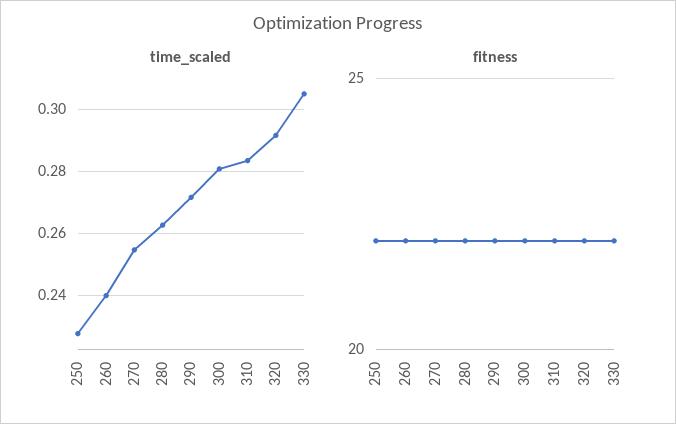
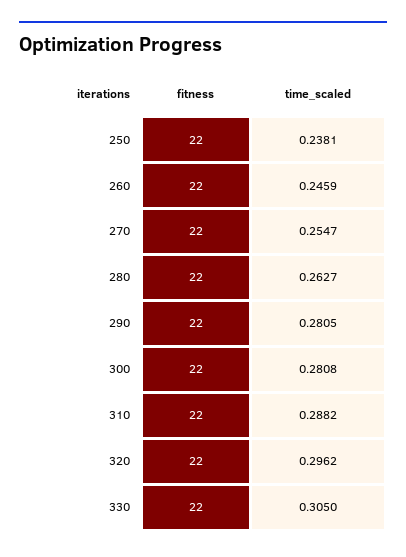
  {
    "time_scaled": {
-     "250": 0.228,
+     "250": 0.2381,
-     "260": 0.24,
+     "260": 0.2459,
      "270": 0.2547,
      "280": 0.2627,
-     "290": 0.272,
+     "290": 0.2805,
      "300": 0.2808,
-     "310": 0.284,
+     "310": 0.2882,
-     "320": 0.292,
+     "320": 0.2962,
      "330": 0.305
    },
    "fitness": {
      "250": 22,
      "260": 22,
      "270": 22,
      "280": 22,
      "290": 22,
      "300": 22,
      "310": 22,
      "320": 22,
      "330": 22
    }
  }

